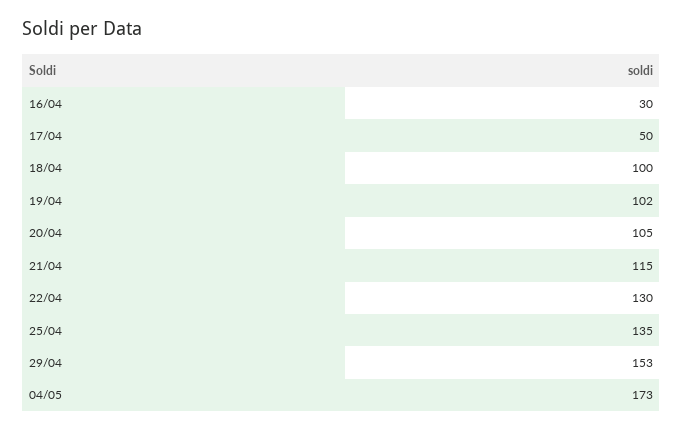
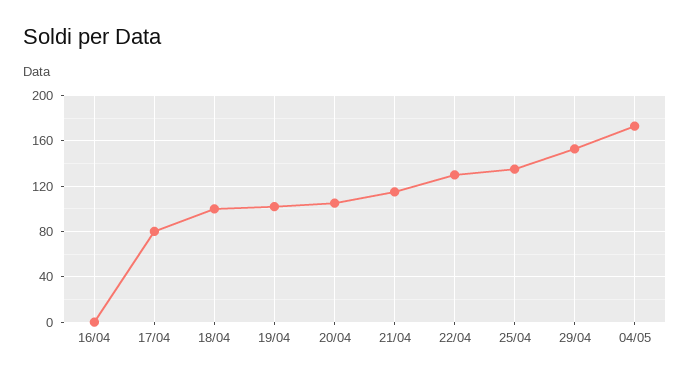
  {
-   "16/04": 30,
+   "16/04": 0,
-   "17/04": 50,
+   "17/04": 80,
    "18/04": 100,
    "19/04": 102,
    "20/04": 105,
    "21/04": 115,
    "22/04": 130,
    "25/04": 135,
    "29/04": 153,
    "04/05": 173
  }

